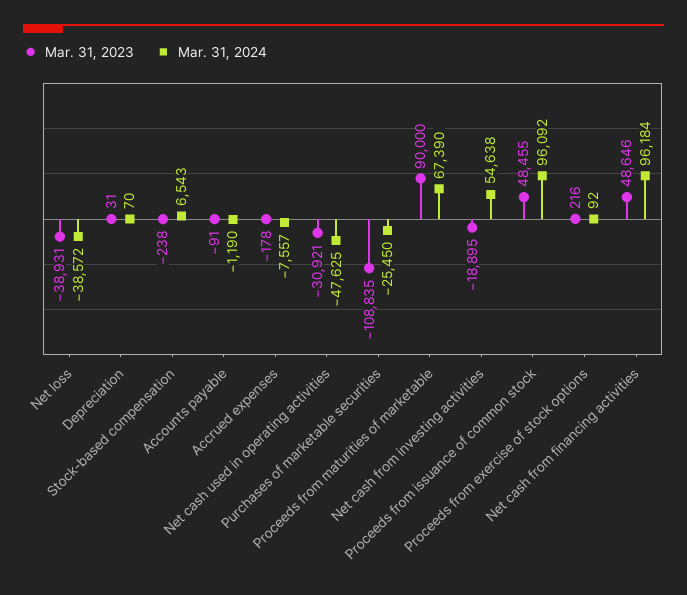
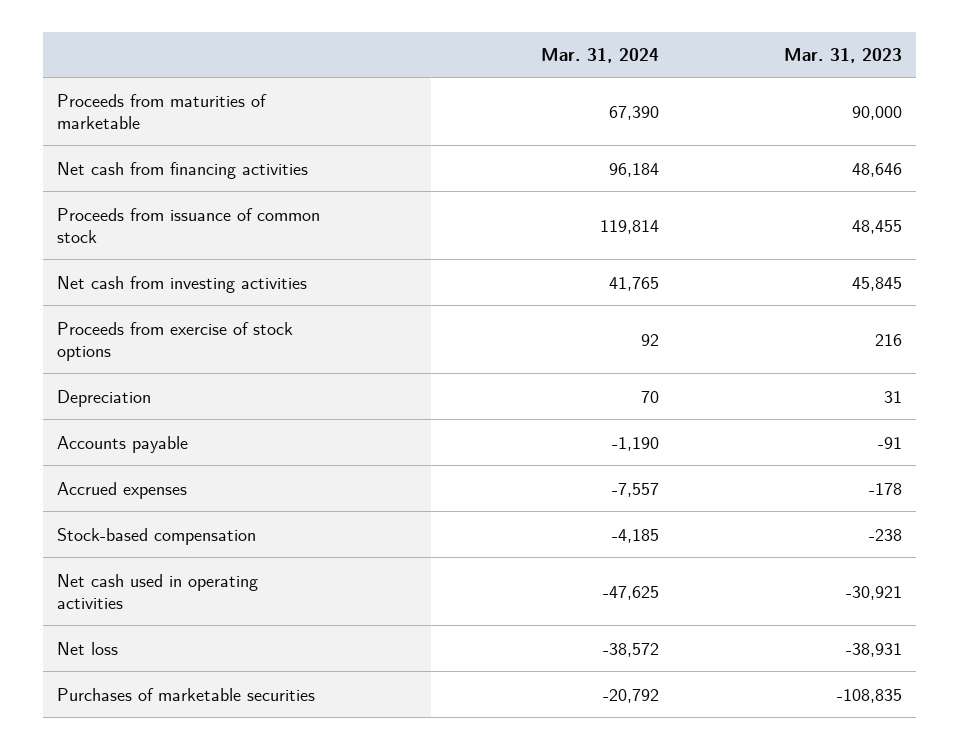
  {
    "Mar. 31, 2023": {
      "Net loss": -38931,
      "Depreciation": 31,
      "Stock-based compensation": -238,
      "Accounts payable": -91,
      "Accrued expenses": -178,
      "Net cash used in operating activities": -30921,
      "Purchases of marketable securities": -108835,
      "Proceeds from maturities of marketable": 90000,
-     "Net cash from investing activities": -18895,
+     "Net cash from investing activities": 45845,
      "Proceeds from issuance of common stock": 48455,
      "Proceeds from exercise of stock options": 216,
      "Net cash from financing activities": 48646
    },
    "Mar. 31, 2024": {
      "Net loss": -38572,
      "Depreciation": 70,
-     "Stock-based compensation": 6543,
+     "Stock-based compensation": -4185,
      "Accounts payable": -1190,
      "Accrued expenses": -7557,
      "Net cash used in operating activities": -47625,
-     "Purchases of marketable securities": -25450,
+     "Purchases of marketable securities": -20792,
      "Proceeds from maturities of marketable": 67390,
-     "Net cash from investing activities": 54638,
+     "Net cash from investing activities": 41765,
-     "Proceeds from issuance of common stock": 96092,
+     "Proceeds from issuance of common stock": 119814,
      "Proceeds from exercise of stock options": 92,
      "Net cash from financing activities": 96184
    }
  }

